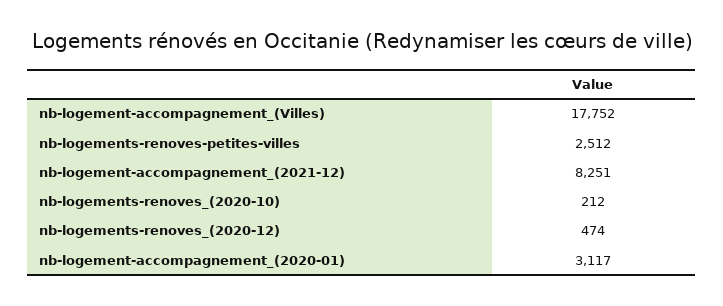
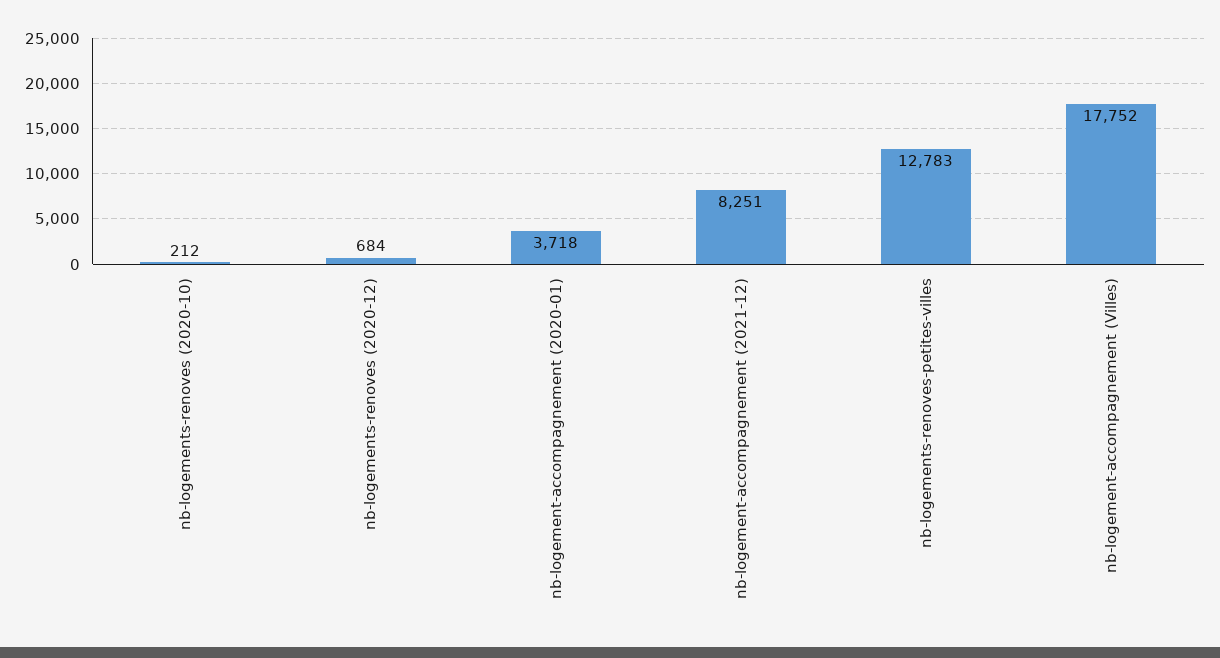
  {
    "nb-logement-accompagnement_(Villes)": 17752,
-   "nb-logements-renoves-petites-villes": 2512,
+   "nb-logements-renoves-petites-villes": 12783,
    "nb-logement-accompagnement_(2021-12)": 8251,
    "nb-logements-renoves_(2020-10)": 212,
-   "nb-logements-renoves_(2020-12)": 474,
+   "nb-logements-renoves_(2020-12)": 684,
-   "nb-logement-accompagnement_(2020-01)": 3117
+   "nb-logement-accompagnement_(2020-01)": 3718
  }

